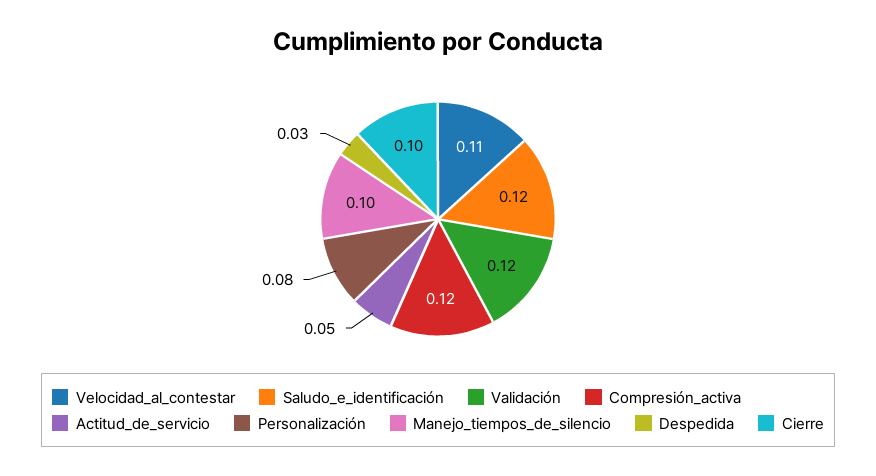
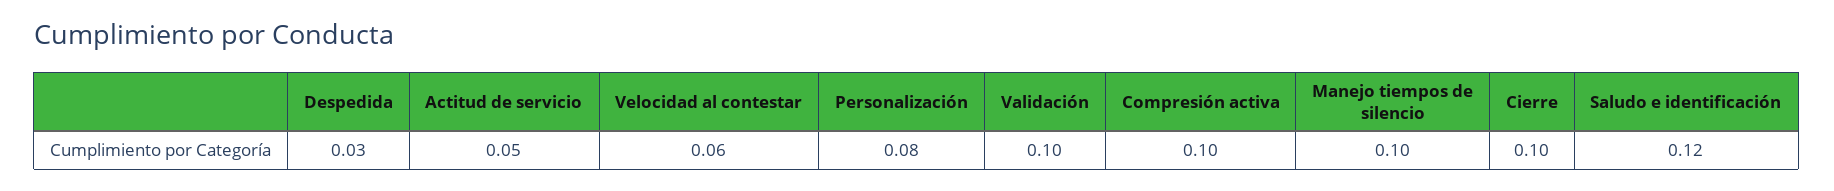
  {
-   "Velocidad_al_contestar": 0.11,
+   "Velocidad_al_contestar": 0.06,
    "Saludo_e_identificación": 0.12,
-   "Validación": 0.12,
+   "Validación": 0.1,
-   "Compresión_activa": 0.12,
+   "Compresión_activa": 0.1,
    "Actitud_de_servicio": 0.05,
    "Personalización": 0.08,
    "Manejo_tiempos_de_silencio": 0.1,
    "Despedida": 0.03,
    "Cierre": 0.1
  }

